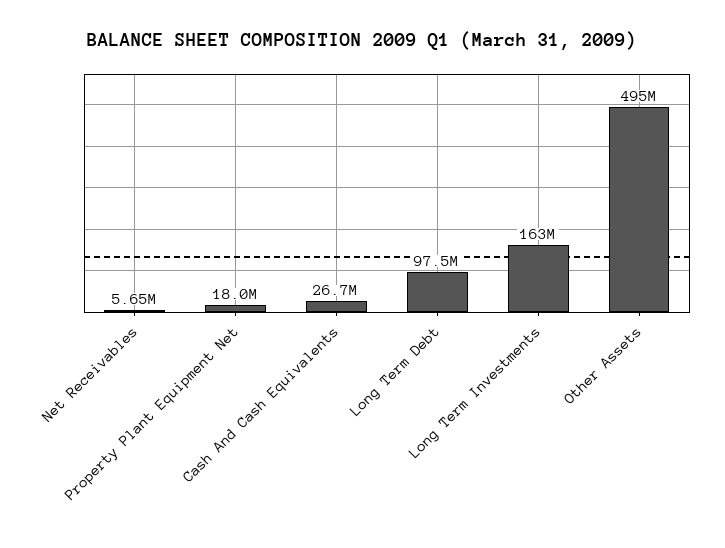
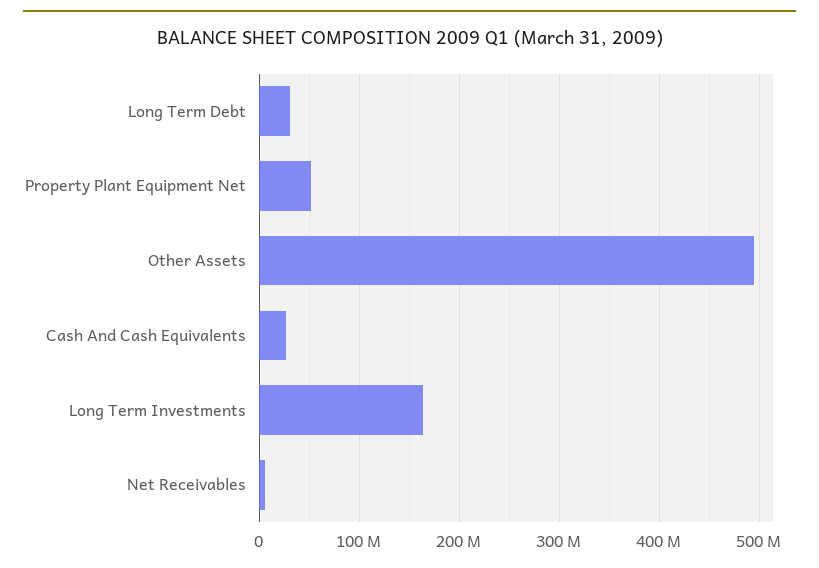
  {
    "Net Receivables": 5650000,
-   "Property Plant Equipment Net": 18000000,
+   "Property Plant Equipment Net": 50000000,
    "Cash And Cash Equivalents": 26700000,
-   "Long Term Debt": 97500000,
+   "Long Term Debt": 30000000,
    "Long Term Investments": 163000000,
    "Other Assets": 495000000
  }

